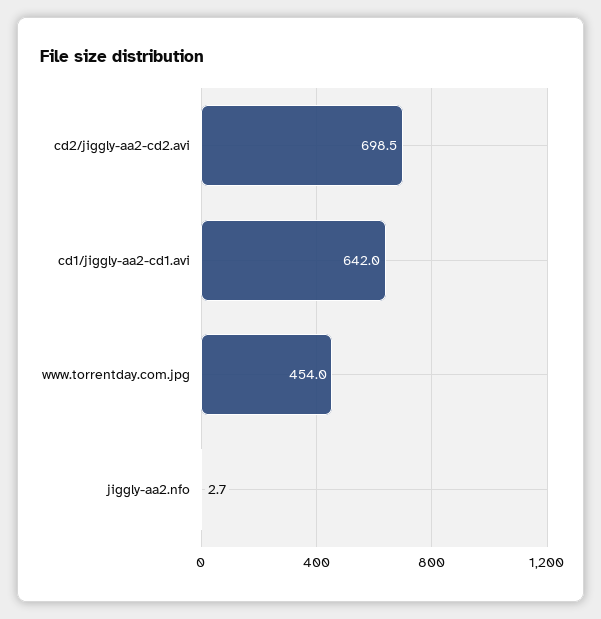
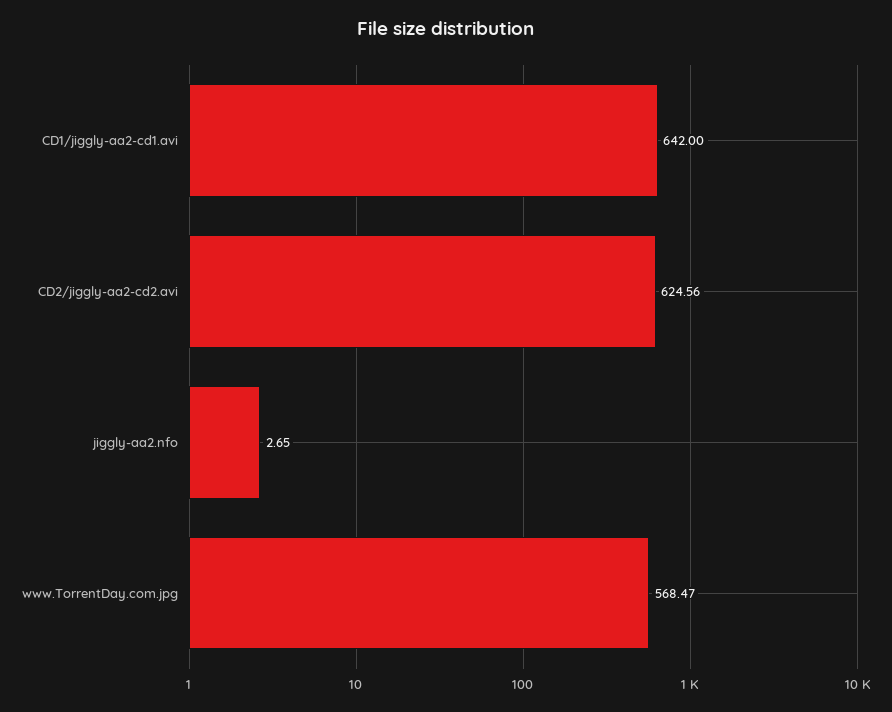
  {
-   "cd2/jiggly-aa2-cd2.avi": 698.5,
+   "cd2/jiggly-aa2-cd2.avi": 624.56,
    "cd1/jiggly-aa2-cd1.avi": 642,
-   "www.torrentday.com.jpg": 454,
+   "www.torrentday.com.jpg": 568.47,
    "jiggly-aa2.nfo": 2.65
  }

